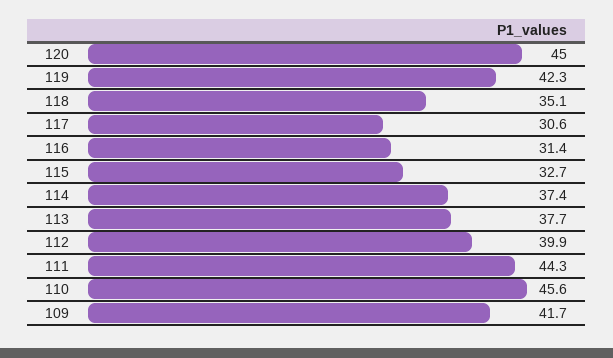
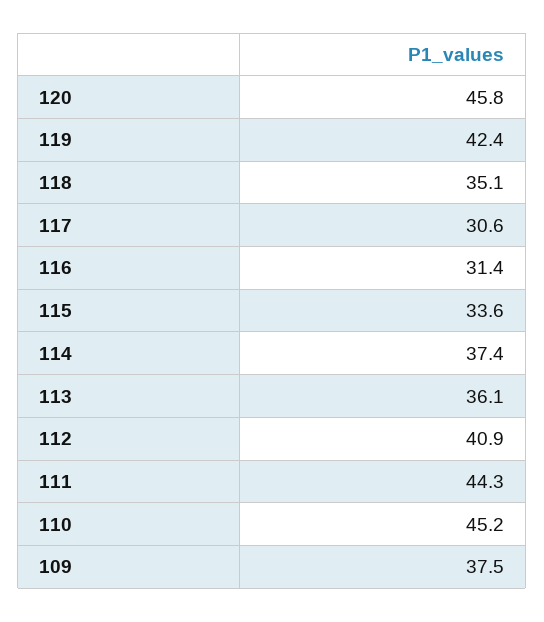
  {
-   "120": 45,
+   "120": 45.8,
-   "119": 42.3,
+   "119": 42.4,
    "118": 35.1,
    "117": 30.6,
    "116": 31.4,
-   "115": 32.7,
+   "115": 33.6,
    "114": 37.4,
-   "113": 37.7,
+   "113": 36.1,
-   "112": 39.9,
+   "112": 40.9,
    "111": 44.3,
-   "110": 45.6,
+   "110": 45.2,
-   "109": 41.7
+   "109": 37.5
  }

